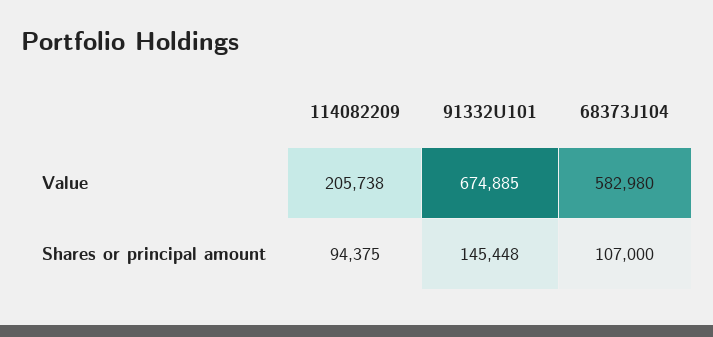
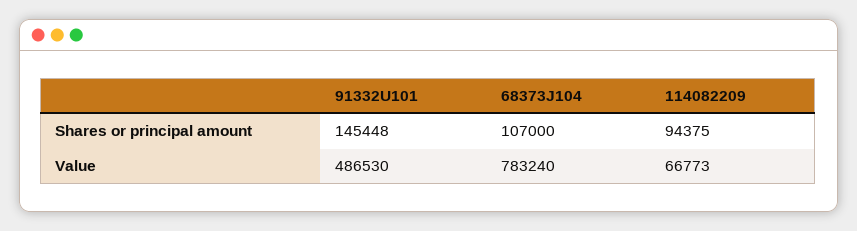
  {
    "114082209": {
-     "Value": 205738,
+     "Value": 66773,
      "Shares or principal amount": 94375
    },
    "91332U101": {
-     "Value": 674885,
+     "Value": 486530,
      "Shares or principal amount": 145448
    },
    "68373J104": {
-     "Value": 582980,
+     "Value": 783240,
      "Shares or principal amount": 107000
    }
  }

